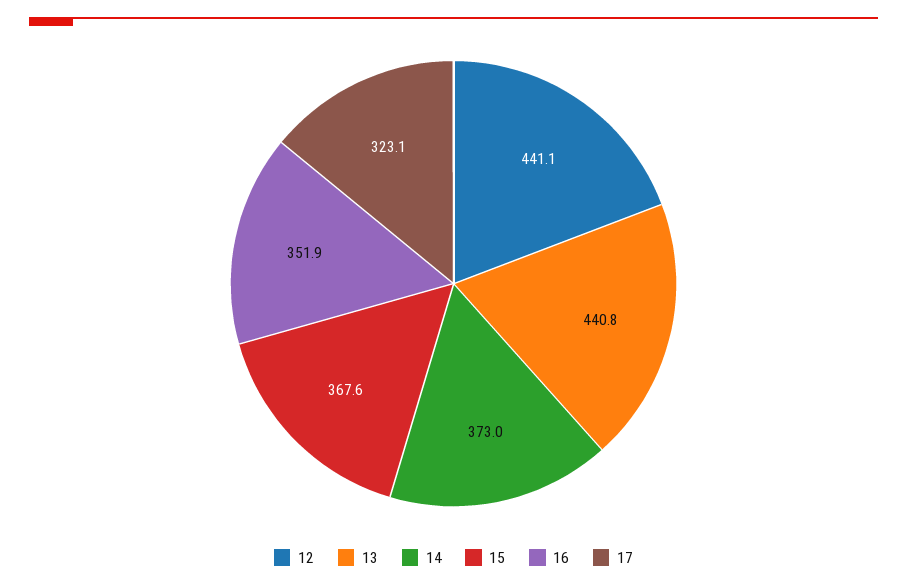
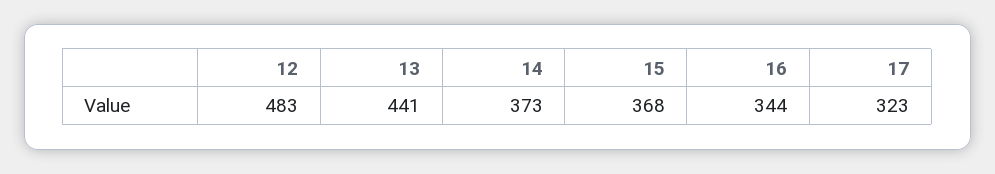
  {
-   "12": 441.1,
+   "12": 483,
    "13": 440.8,
    "14": 373,
    "15": 367.6,
-   "16": 351.9,
+   "16": 344,
    "17": 323.1
  }

